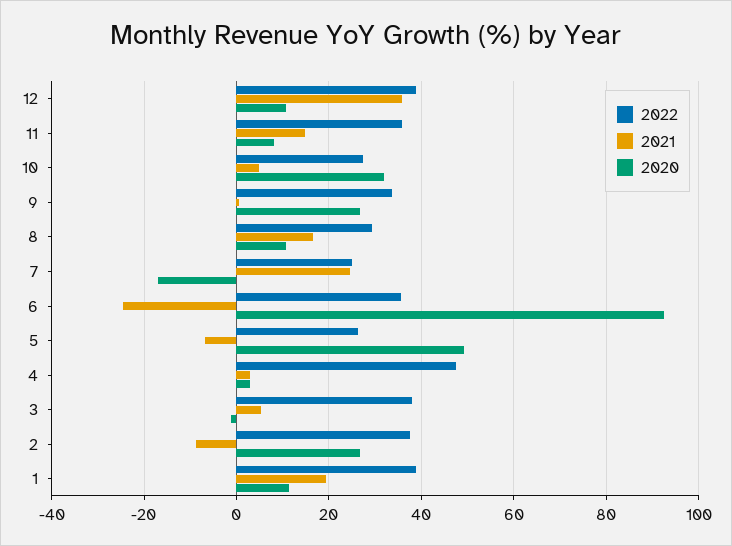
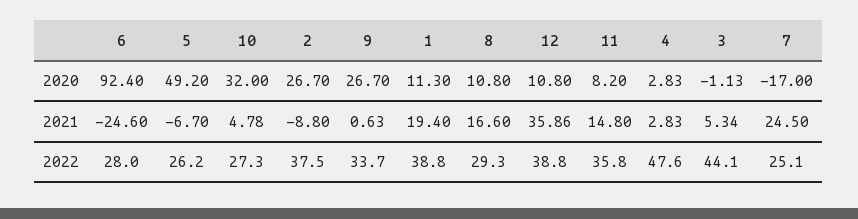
  {
    "2022": {
      "12": 38.8,
      "11": 35.8,
      "10": 27.3,
      "9": 33.7,
      "8": 29.3,
      "7": 25.1,
-     "6": 36,
+     "6": 28,
      "5": 26.2,
      "4": 47.6,
-     "3": 38,
+     "3": 44.1,
      "2": 37.5,
      "1": 38.8
    },
    "2021": {
      "12": 35.86,
      "11": 14.8,
      "10": 4.78,
      "9": 0.63,
      "8": 16.6,
      "7": 24.5,
      "6": -24.6,
      "5": -6.7,
      "4": 2.83,
      "3": 5.34,
      "2": -8.8,
      "1": 19.4
    },
    "2020": {
      "12": 10.8,
      "11": 8.2,
      "10": 32,
      "9": 26.7,
      "8": 10.8,
      "7": -17,
      "6": 92.4,
      "5": 49.2,
      "4": 2.83,
      "3": -1.13,
      "2": 26.7,
      "1": 11.3
    }
  }

